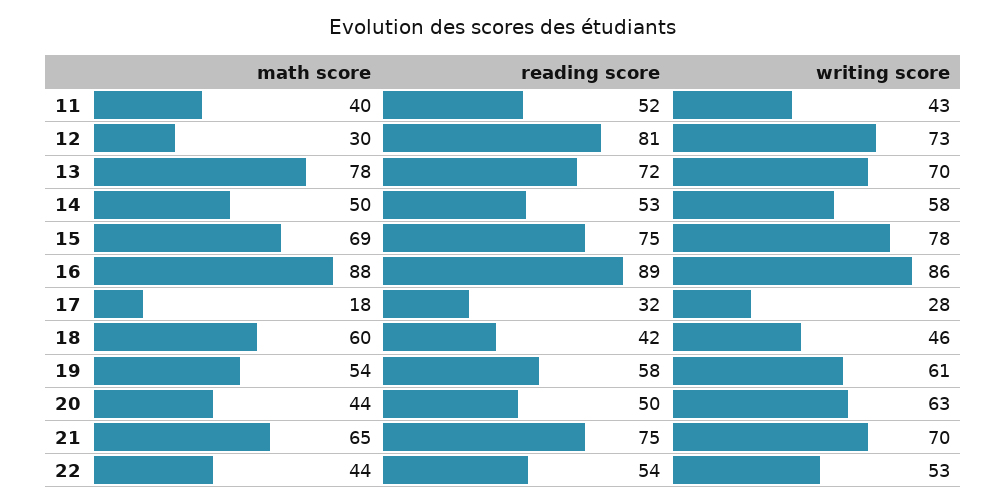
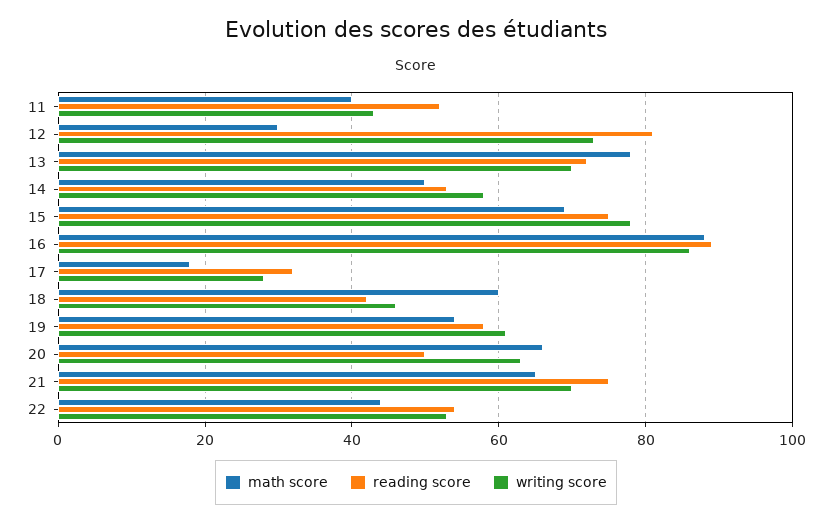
  {
    "math score": {
      "11": 40,
      "12": 30,
      "13": 78,
      "14": 50,
      "15": 69,
      "16": 88,
      "17": 18,
      "18": 60,
      "19": 54,
-     "20": 44,
+     "20": 65,
      "21": 65,
      "22": 44
    },
    "reading score": {
      "11": 52,
      "12": 81,
      "13": 72,
      "14": 53,
      "15": 75,
      "16": 89,
      "17": 32,
      "18": 42,
      "19": 58,
      "20": 50,
      "21": 75,
      "22": 54
    },
    "writing score": {
      "11": 43,
      "12": 73,
      "13": 70,
      "14": 58,
      "15": 78,
      "16": 86,
      "17": 28,
      "18": 46,
      "19": 61,
      "20": 63,
      "21": 70,
      "22": 53
    }
  }

